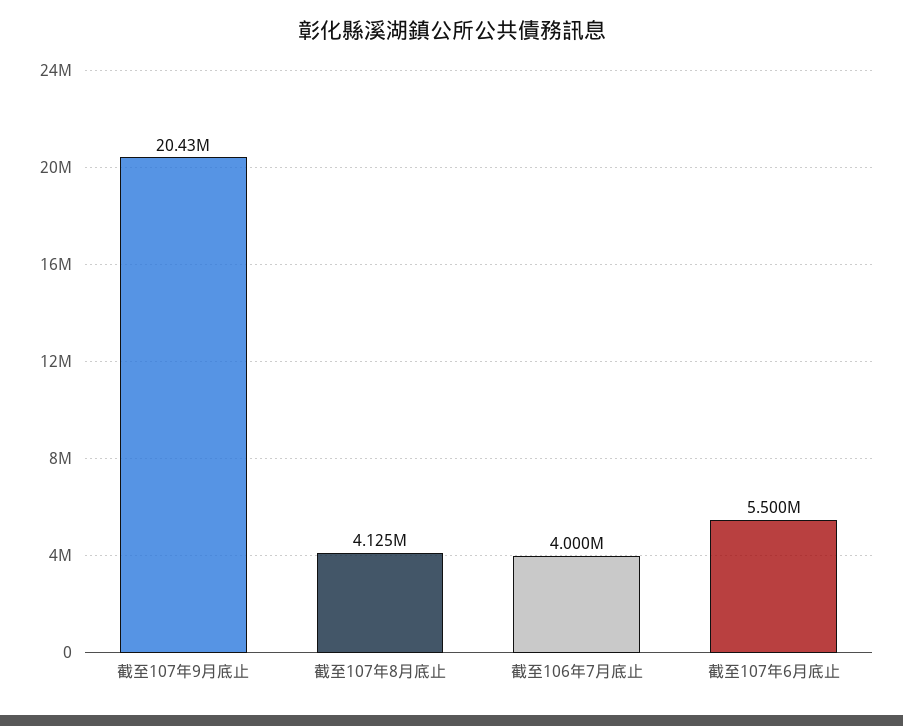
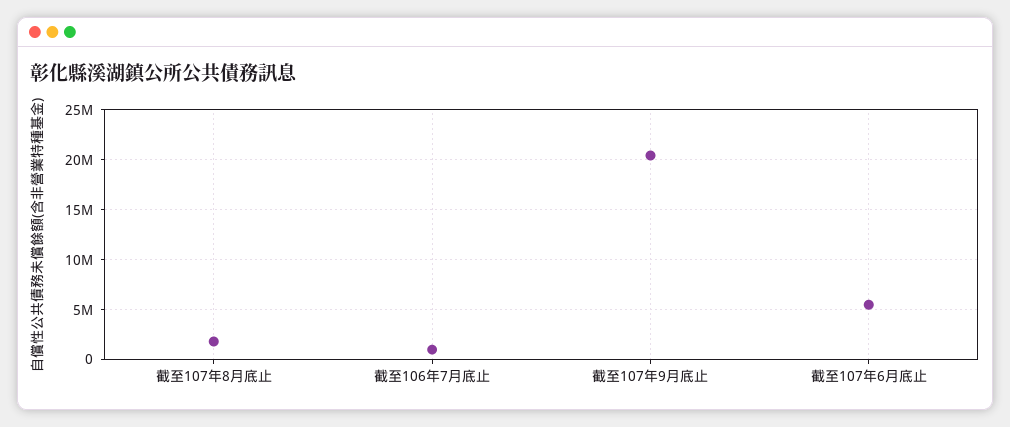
  {
    "截至107年9月底止": 20430000,
-   "截至107年8月底止": 4125000,
+   "截至107年8月底止": 2000000,
-   "截至106年7月底止": 4000000,
+   "截至106年7月底止": 1000000,
    "截至107年6月底止": 5500000
  }

